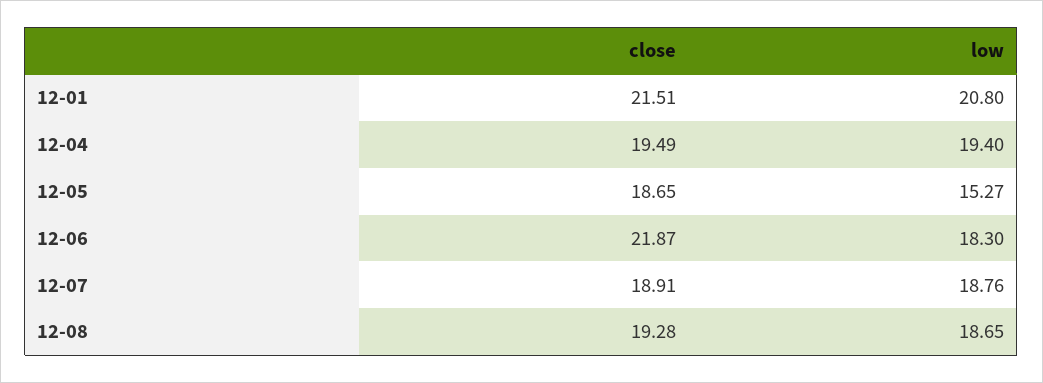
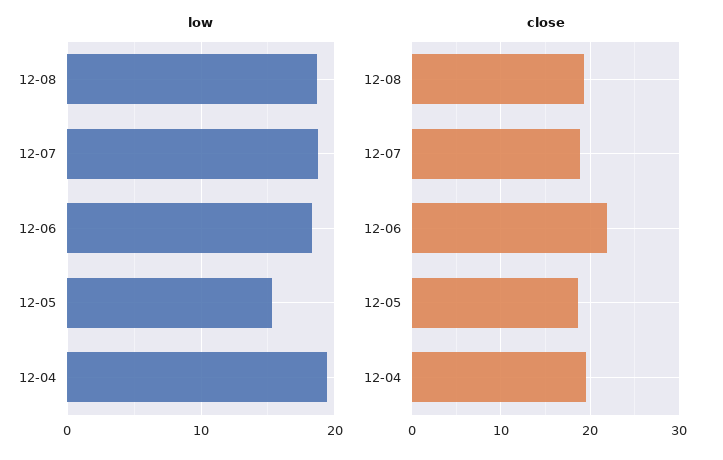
  {
    "close": {
-     "12-01": 21.51,
      "12-04": 19.49,
      "12-05": 18.65,
      "12-06": 21.87,
      "12-07": 18.91,
      "12-08": 19.28
    },
    "low": {
-     "12-01": 20.8,
      "12-04": 19.4,
      "12-05": 15.27,
      "12-06": 18.3,
      "12-07": 18.76,
      "12-08": 18.65
    }
  }

